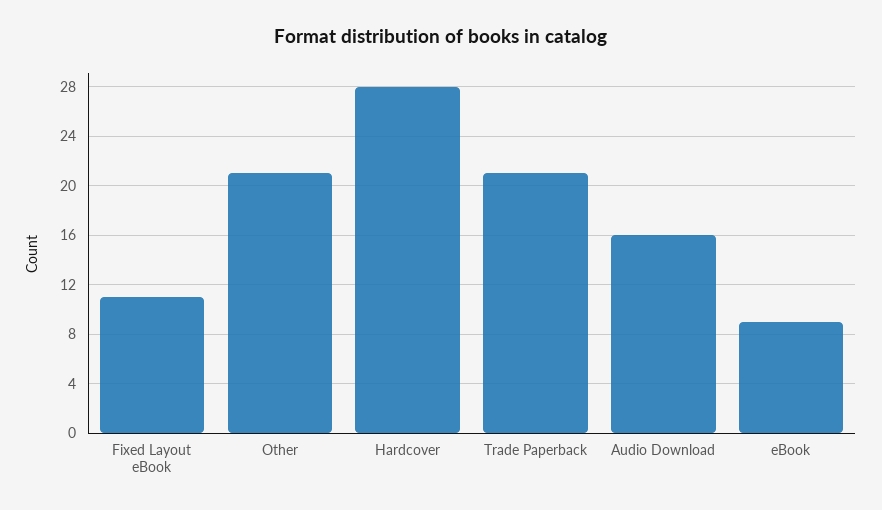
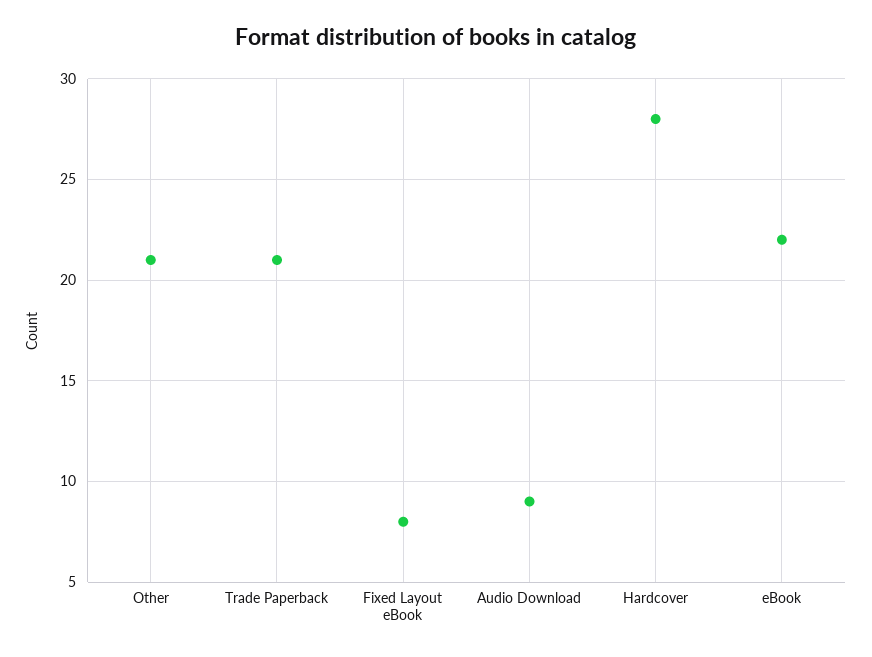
  {
-   "Fixed Layout eBook": 11,
+   "Fixed Layout eBook": 8,
    "Other": 21,
    "Hardcover": 28,
    "Trade Paperback": 21,
-   "Audio Download": 16,
+   "Audio Download": 9,
-   "eBook": 9
+   "eBook": 22
  }

